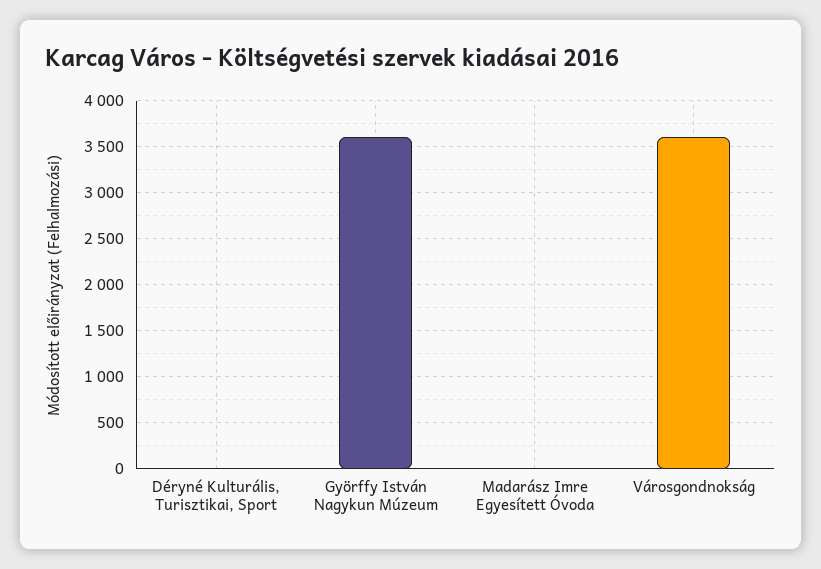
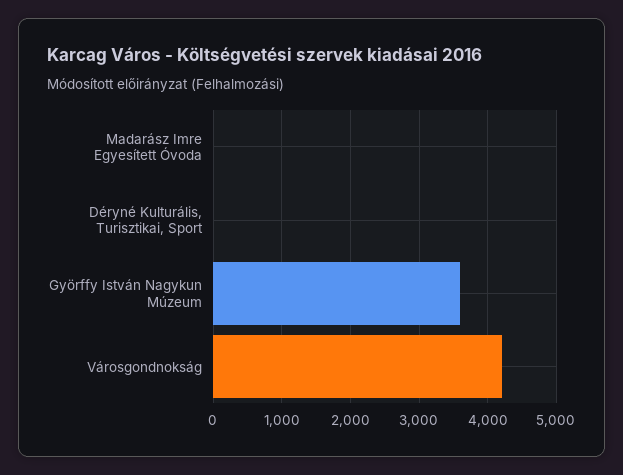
  {
    "Déryné Kulturális, Turisztikai, Sport": 0,
    "Györffy István Nagykun Múzeum": 3600,
    "Madarász Imre Egyesített Óvoda": 0,
-   "Városgondnokság": 3600
+   "Városgondnokság": 4200
  }

